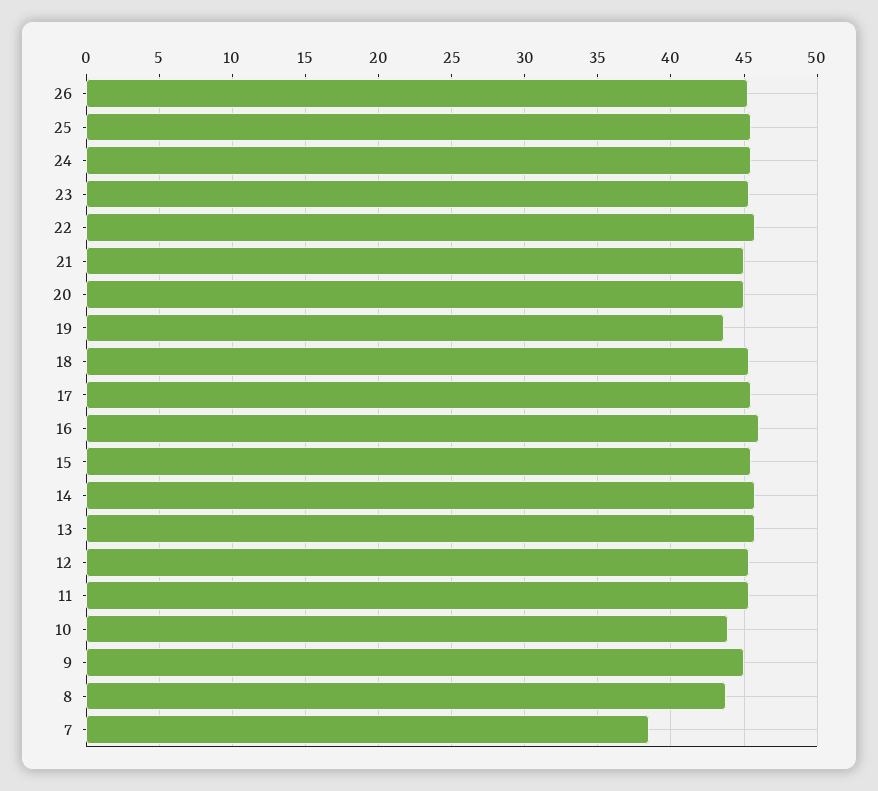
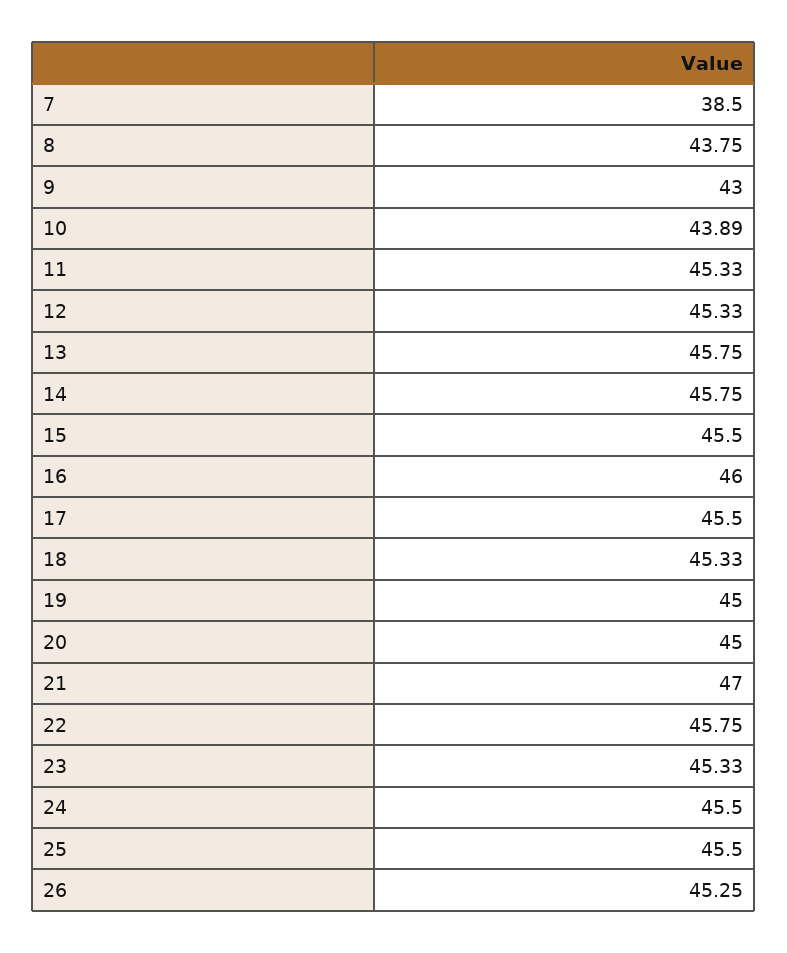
  {
    "26": 45.25,
    "25": 45.5,
    "24": 45.5,
    "23": 45.33,
    "22": 45.75,
-   "21": 45,
+   "21": 47,
    "20": 45,
-   "19": 43.5,
+   "19": 45,
    "18": 45.33,
    "17": 45.5,
    "16": 46,
    "15": 45.5,
    "14": 45.75,
    "13": 45.75,
    "12": 45.33,
    "11": 45.33,
    "10": 43.89,
-   "9": 45,
+   "9": 43,
    "8": 43.75,
    "7": 38.5
  }

